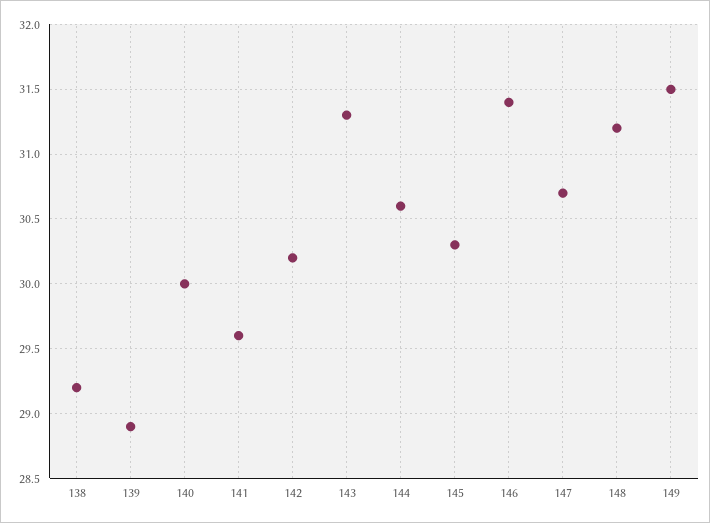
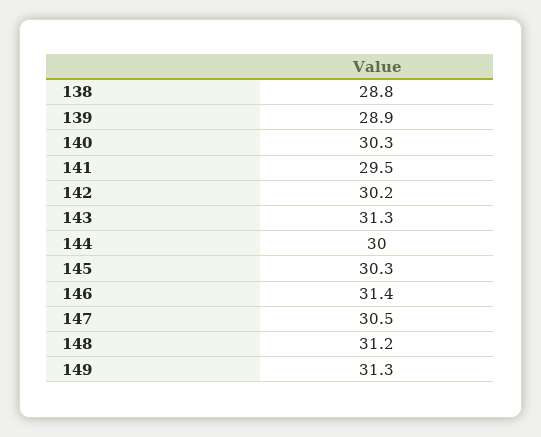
  {
-   "138": 29.2,
+   "138": 28.8,
    "139": 28.9,
-   "140": 30,
+   "140": 30.3,
-   "141": 29.6,
+   "141": 29.5,
    "142": 30.2,
    "143": 31.3,
-   "144": 30.6,
+   "144": 30,
    "145": 30.3,
    "146": 31.4,
-   "147": 30.7,
+   "147": 30.5,
    "148": 31.2,
-   "149": 31.5
+   "149": 31.3
  }

